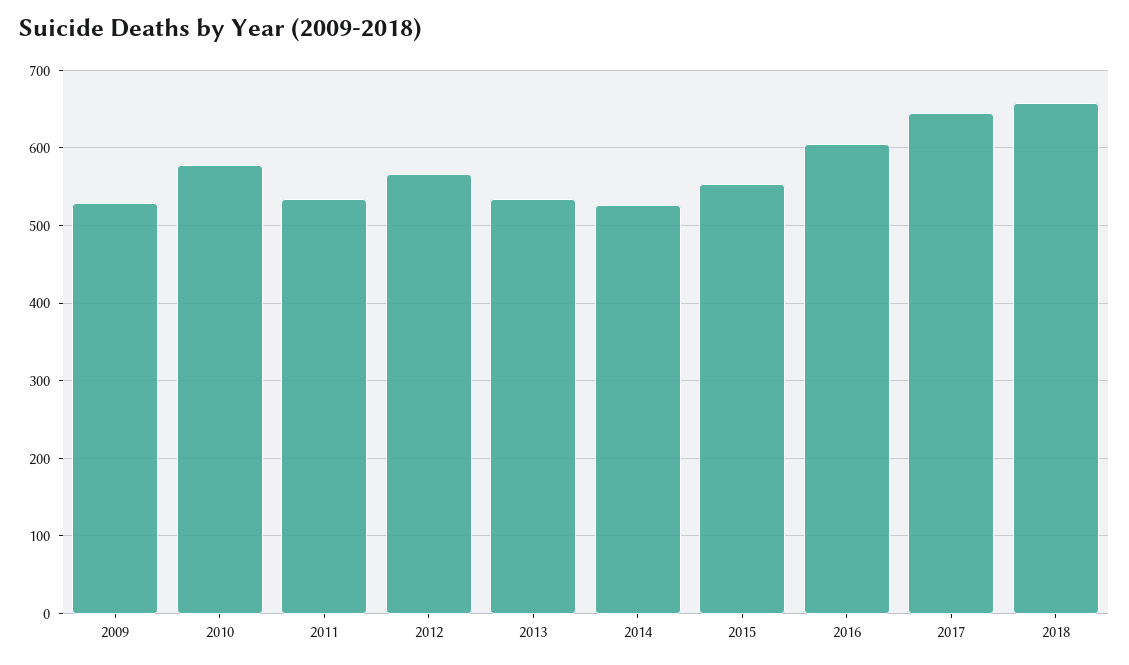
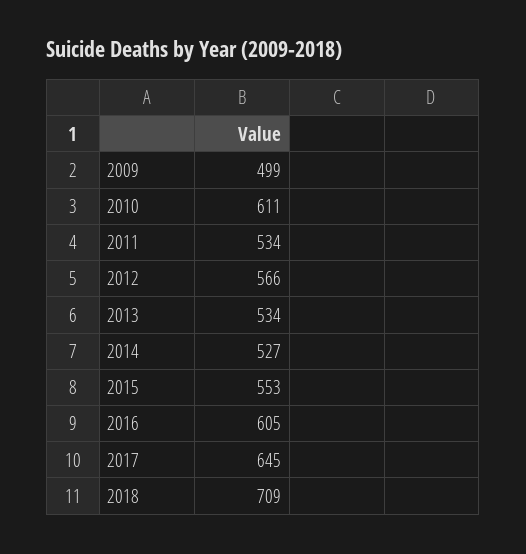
  {
-   "2009": 530,
+   "2009": 499,
-   "2010": 580,
+   "2010": 611,
    "2011": 534,
    "2012": 566,
    "2013": 534,
    "2014": 527,
    "2015": 553,
    "2016": 605,
    "2017": 645,
-   "2018": 660
+   "2018": 709
  }

